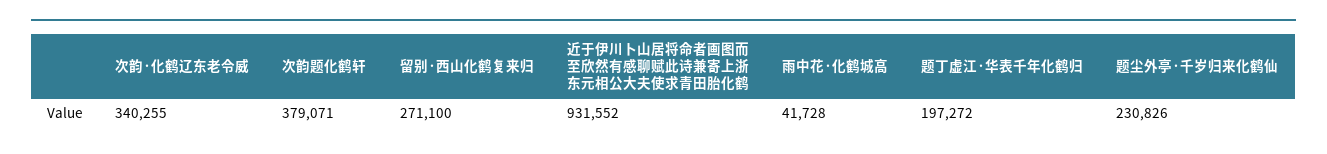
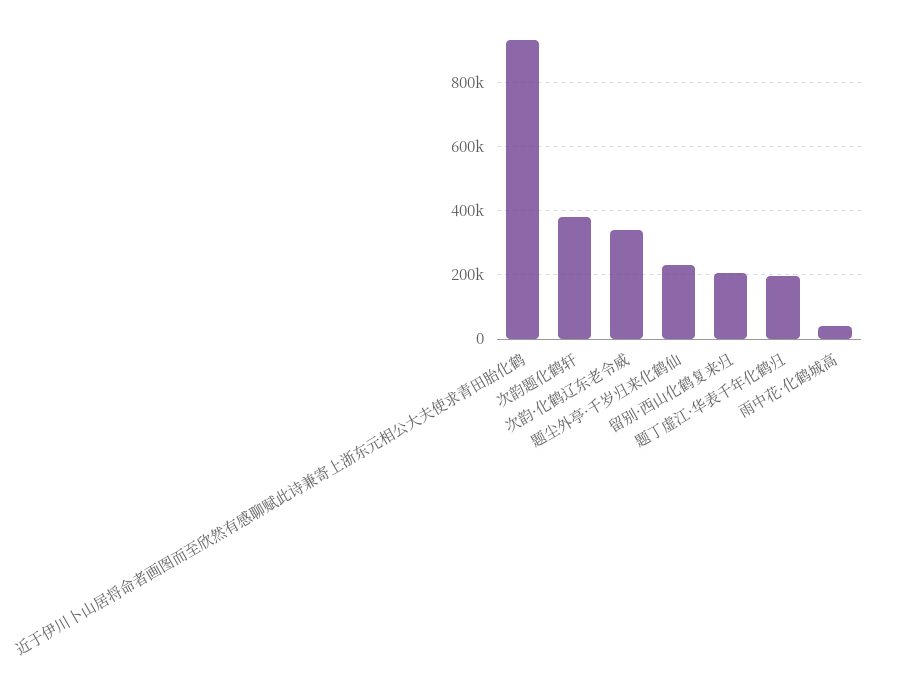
  {
    "次韵·化鹤辽东老令威": 340255,
    "次韵题化鹤轩": 379071,
-   "留别·西山化鹤复来归": 271100,
+   "留别·西山化鹤复来归": 200000,
    "近于伊川卜山居将命者画图而至欣然有感聊赋此诗兼寄上浙东元相公大夫使求青田胎化鹤": 931552,
    "雨中花·化鹤城高": 41728,
    "题丁虚江·华表千年化鹤归": 197272,
    "题尘外亭·千岁归来化鹤仙": 230826
  }

